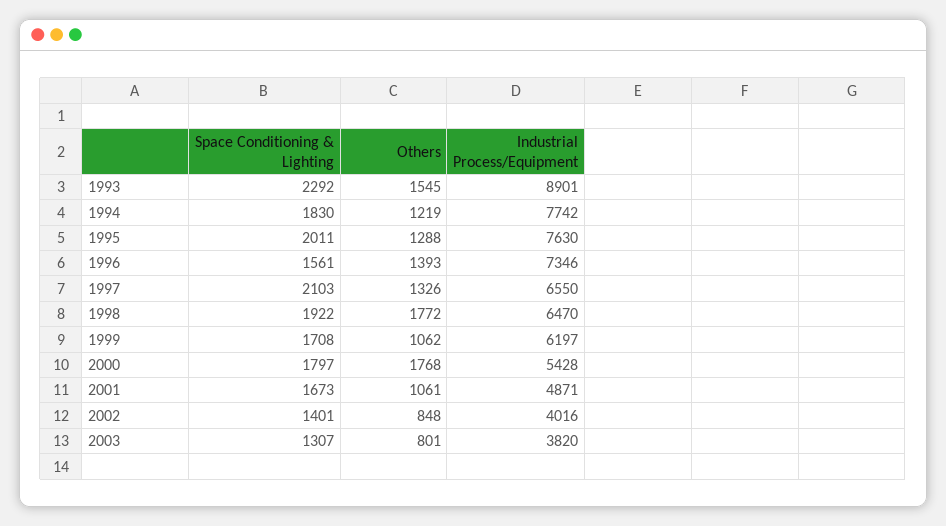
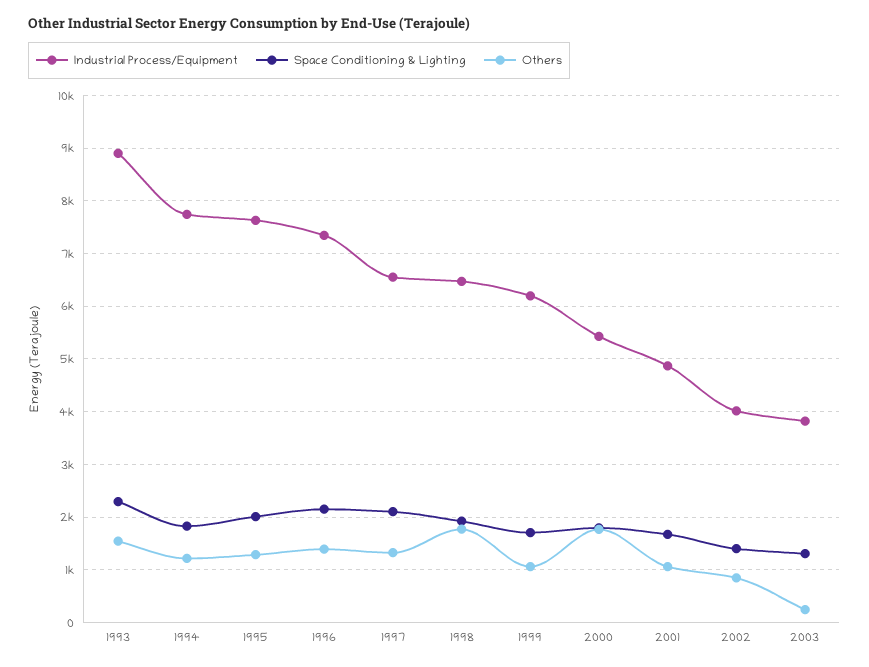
  {
    "Space Conditioning & Lighting": {
      "1993": 2292,
      "1994": 1830,
      "1995": 2011,
-     "1996": 1561,
+     "1996": 2200,
      "1997": 2103,
      "1998": 1922,
      "1999": 1708,
      "2000": 1797,
      "2001": 1673,
      "2002": 1401,
      "2003": 1307
    },
    "Others": {
      "1993": 1545,
      "1994": 1219,
      "1995": 1288,
      "1996": 1393,
      "1997": 1326,
      "1998": 1772,
      "1999": 1062,
      "2000": 1768,
      "2001": 1061,
      "2002": 848,
-     "2003": 801
+     "2003": 200
    },
    "Industrial Process/Equipment": {
      "1993": 8901,
      "1994": 7742,
      "1995": 7630,
      "1996": 7346,
      "1997": 6550,
      "1998": 6470,
      "1999": 6197,
      "2000": 5428,
      "2001": 4871,
      "2002": 4016,
      "2003": 3820
    }
  }

